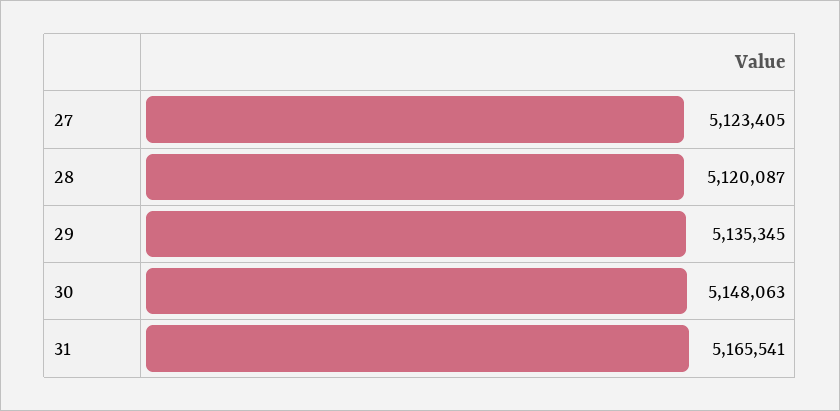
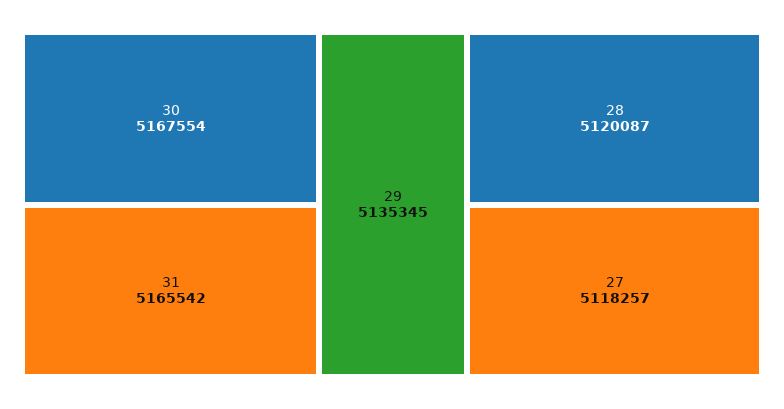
  {
-   "27": 5123405,
+   "27": 5118257,
    "28": 5120087,
    "29": 5135345,
-   "30": 5148063,
+   "30": 5167554,
-   "31": 5165541
+   "31": 5165542
  }

